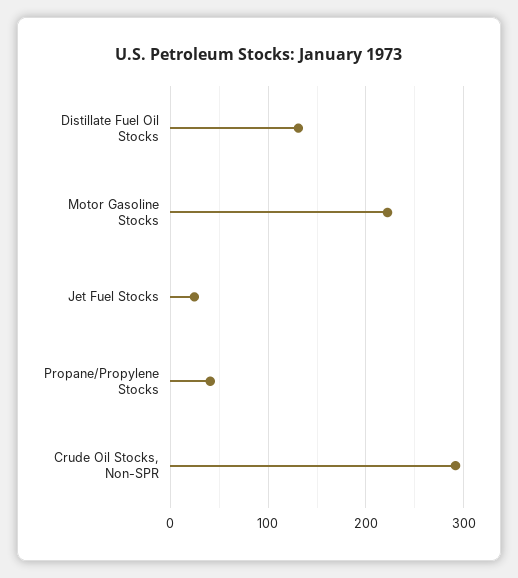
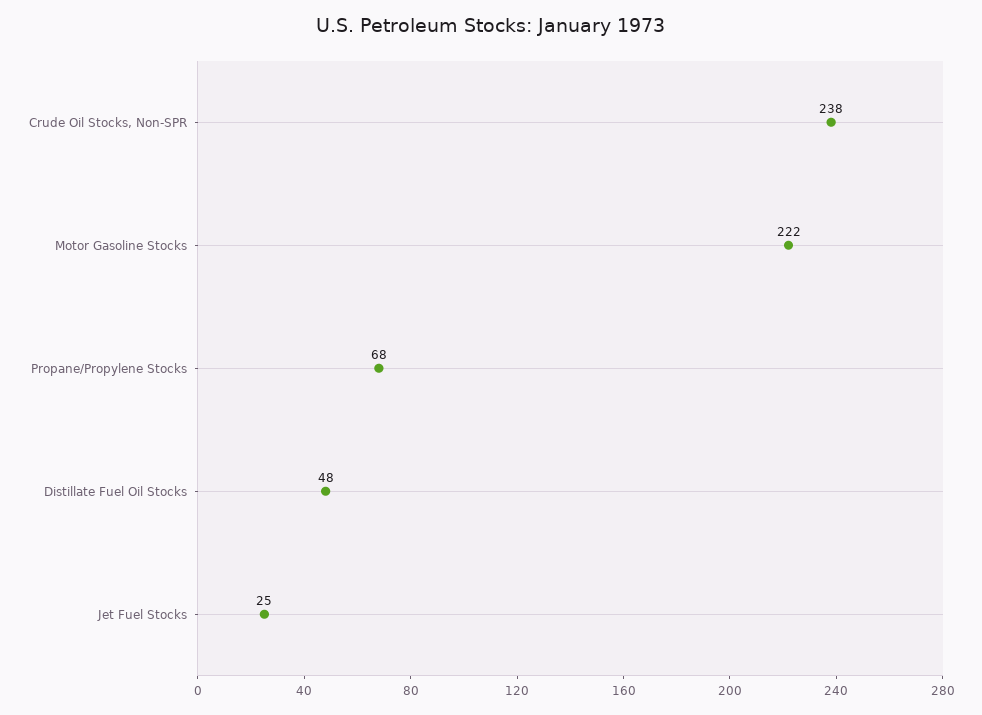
  {
-   "Distillate Fuel Oil Stocks": 130,
+   "Distillate Fuel Oil Stocks": 48,
    "Motor Gasoline Stocks": 222,
    "Jet Fuel Stocks": 25,
-   "Propane/Propylene Stocks": 40,
+   "Propane/Propylene Stocks": 68,
-   "Crude Oil Stocks, Non-SPR": 290
+   "Crude Oil Stocks, Non-SPR": 238
  }

